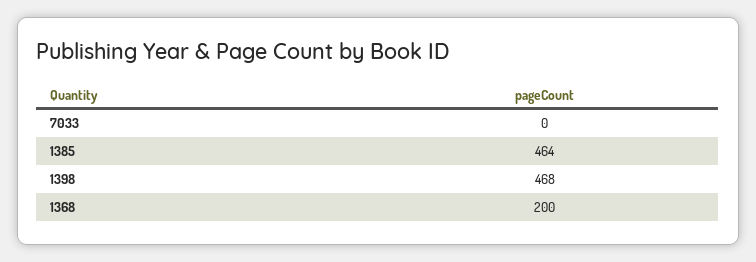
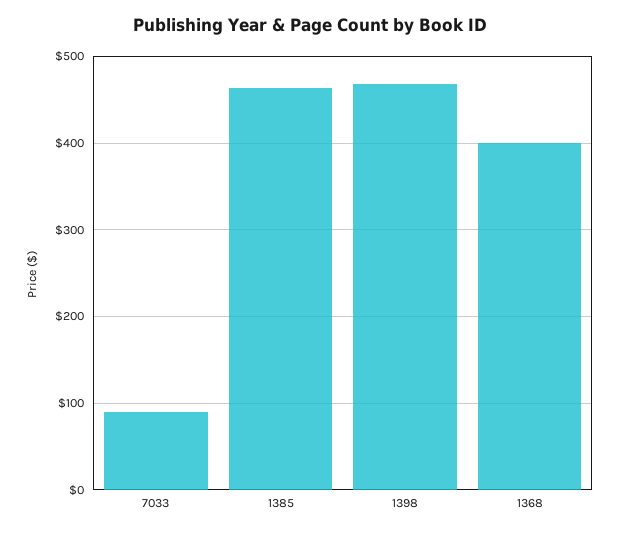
  {
-   "7033": 0,
+   "7033": 90,
    "1385": 464,
    "1398": 468,
-   "1368": 200
+   "1368": 400
  }

